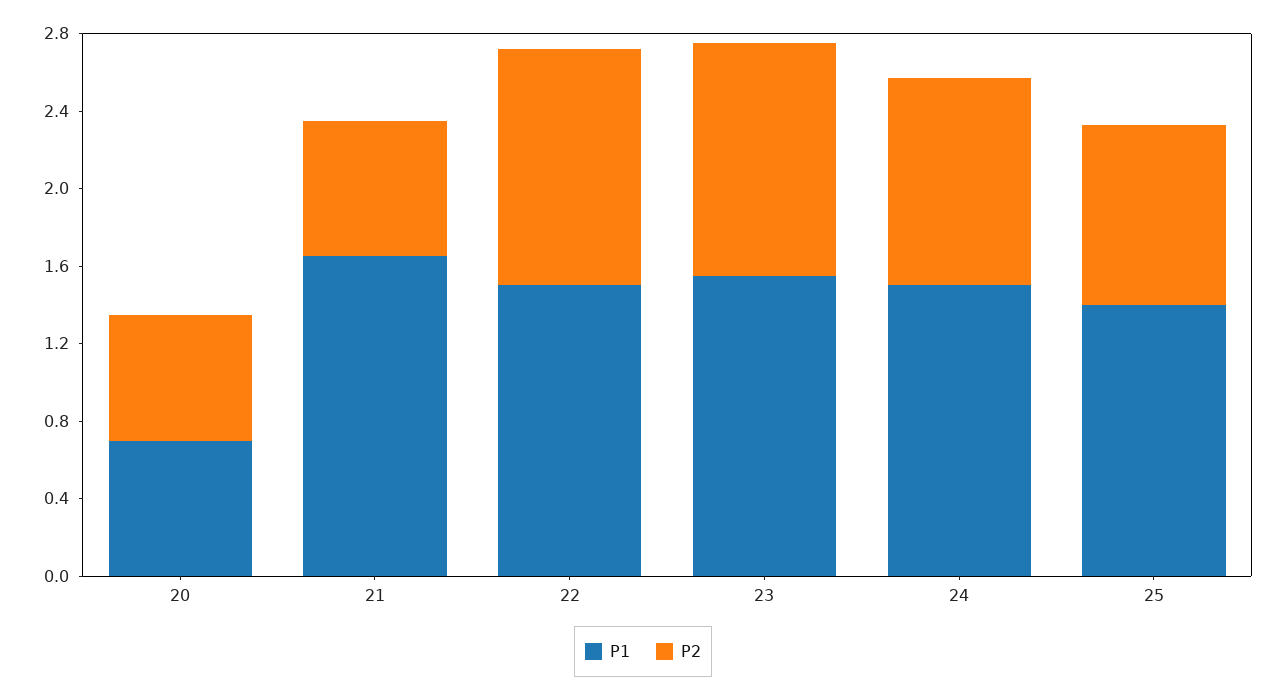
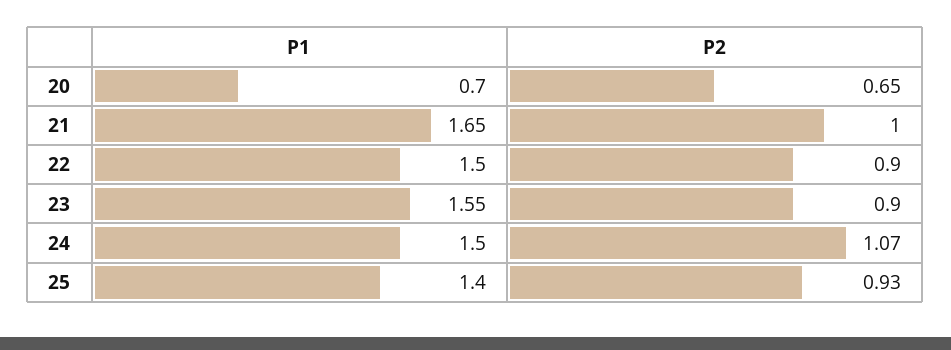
  {
    "P1": {
      "20": 0.7,
      "21": 1.65,
      "22": 1.5,
      "23": 1.55,
      "24": 1.5,
      "25": 1.4
    },
    "P2": {
      "20": 0.65,
-     "21": 0.7,
+     "21": 1,
-     "22": 1.2,
+     "22": 0.9,
-     "23": 1.2,
+     "23": 0.9,
      "24": 1.07,
      "25": 0.93
    }
  }

